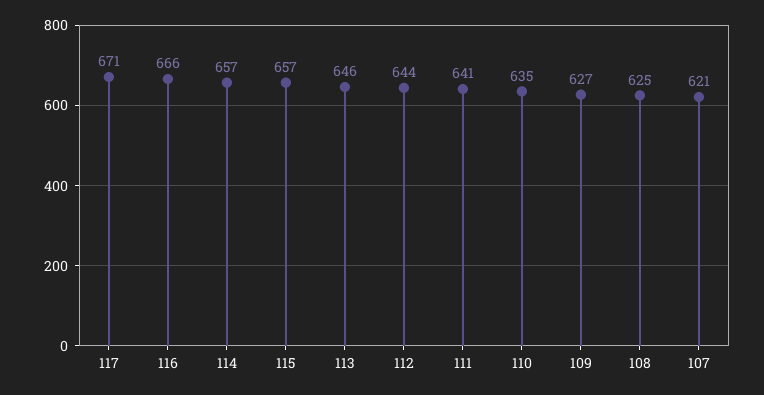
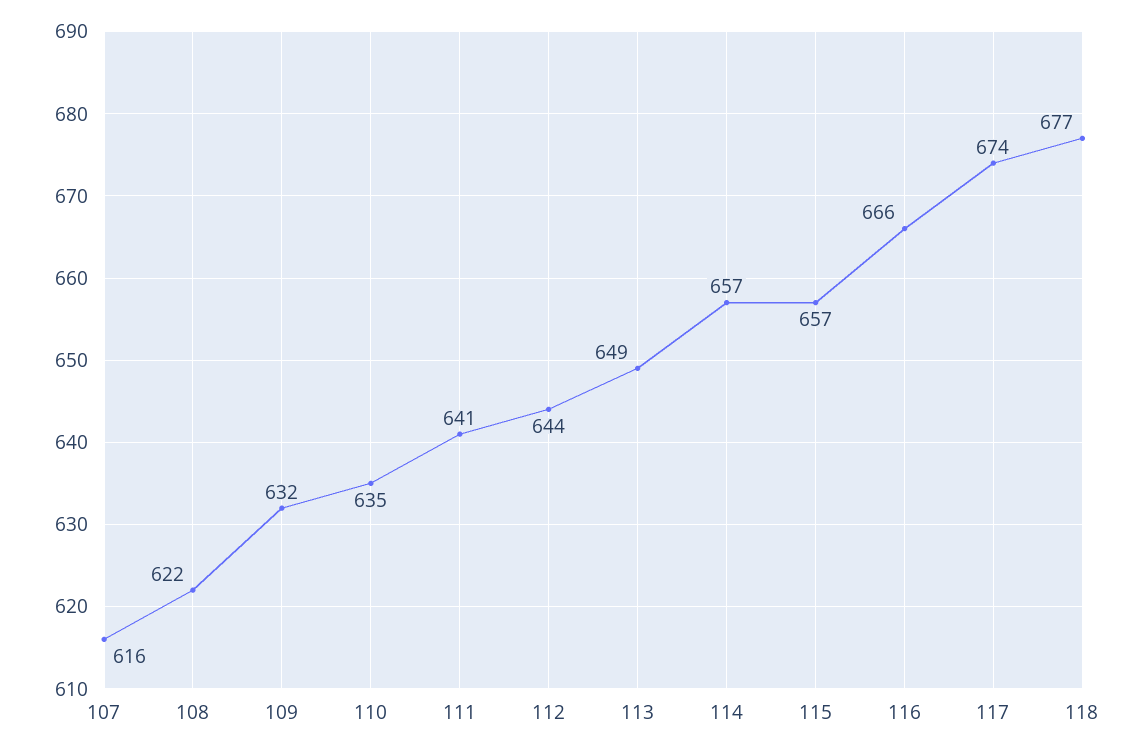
  {
-   "117": 671,
+   "117": 674,
    "116": 666,
    "114": 657,
    "115": 657,
-   "113": 646,
+   "113": 649,
    "112": 644,
    "111": 641,
    "110": 635,
-   "109": 627,
+   "109": 632,
-   "108": 625,
+   "108": 622,
-   "107": 621
+   "107": 616,
+   "118": 677
  }

